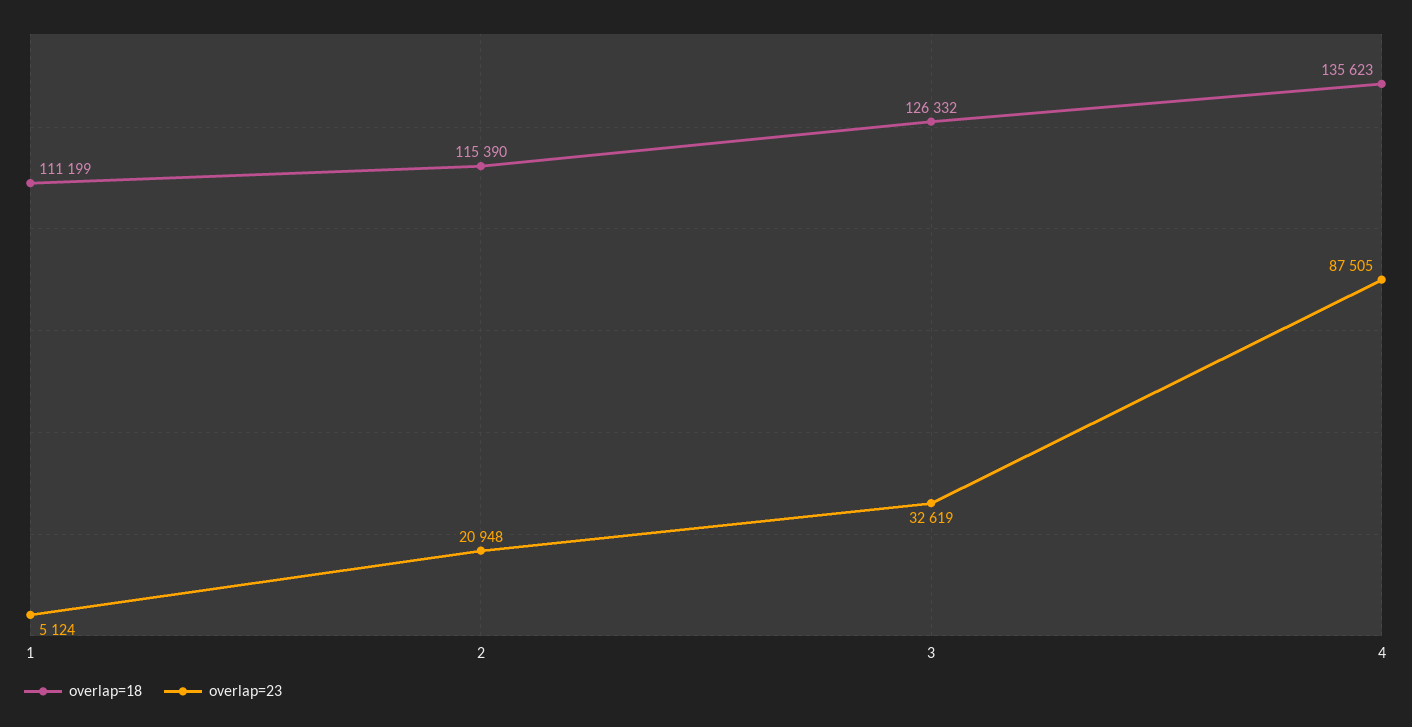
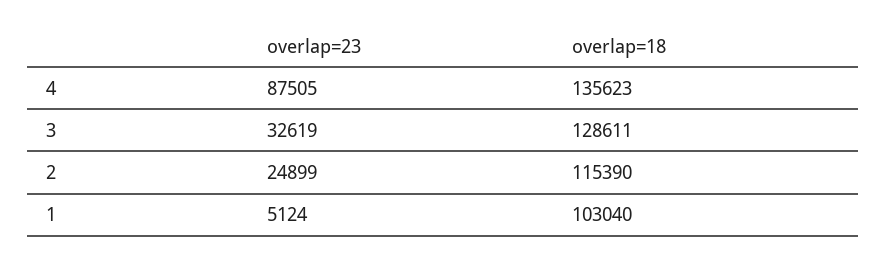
  {
    "overlap=18": {
-     "1": 111199,
+     "1": 103040,
      "2": 115390,
-     "3": 126332,
+     "3": 128611,
      "4": 135623
    },
    "overlap=23": {
      "1": 5124,
-     "2": 20948,
+     "2": 24899,
      "3": 32619,
      "4": 87505
    }
  }

